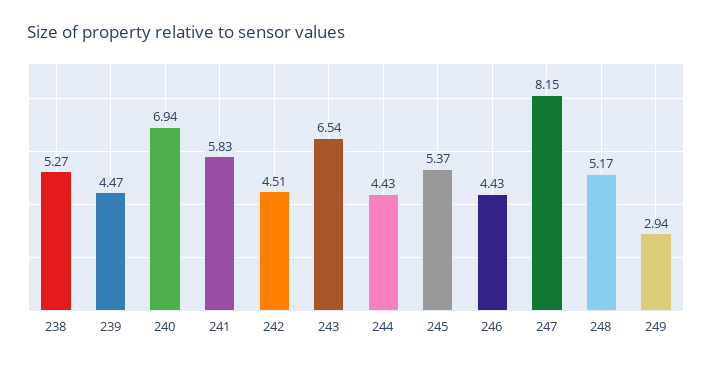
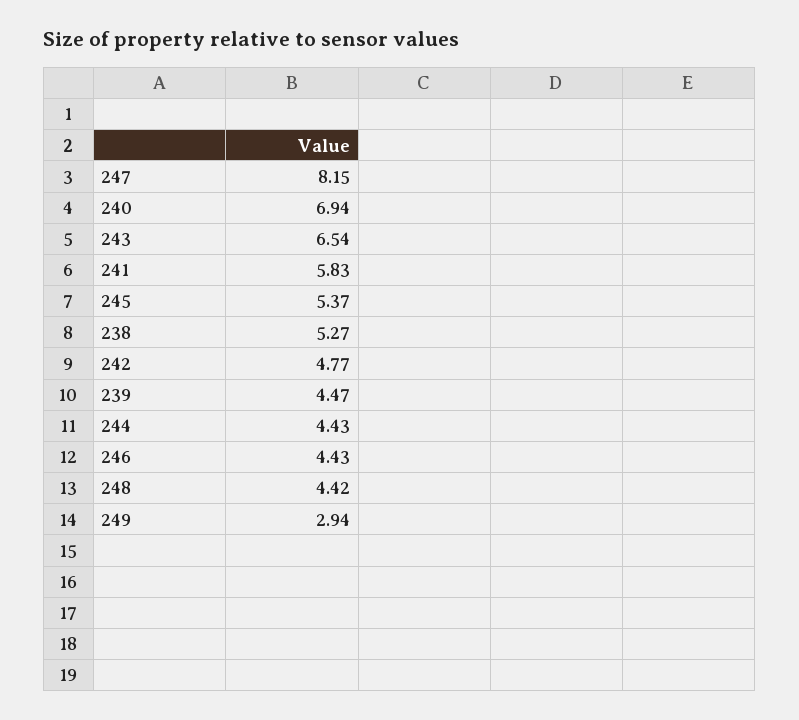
  {
    "238": 5.27,
    "239": 4.47,
    "240": 6.94,
    "241": 5.83,
-   "242": 4.51,
+   "242": 4.77,
    "243": 6.54,
    "244": 4.43,
    "245": 5.37,
    "246": 4.43,
    "247": 8.15,
-   "248": 5.17,
+   "248": 4.42,
    "249": 2.94
  }

